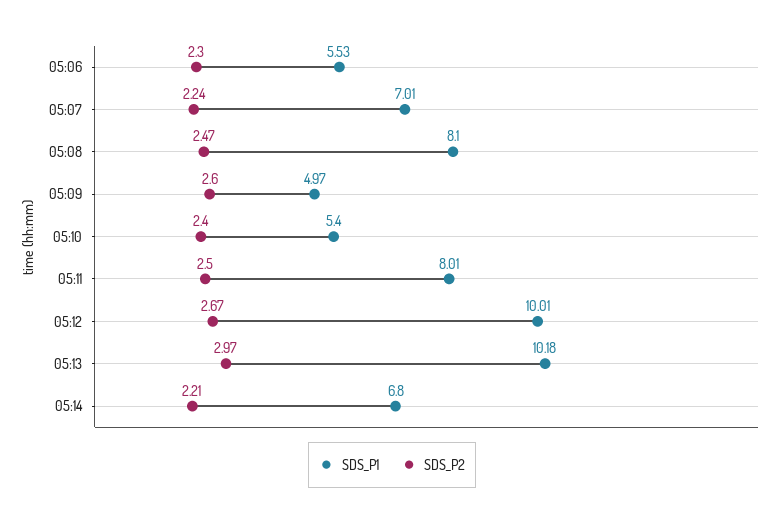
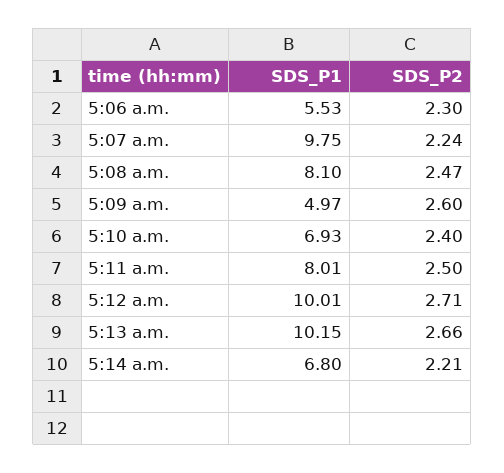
  {
    "SDS_P1": {
      "05:06": 5.53,
-     "05:07": 7.01,
+     "05:07": 9.75,
      "05:08": 8.1,
      "05:09": 4.97,
-     "05:10": 5.4,
+     "05:10": 6.93,
      "05:11": 8.01,
      "05:12": 10.01,
-     "05:13": 10.18,
+     "05:13": 10.15,
      "05:14": 6.8
    },
    "SDS_P2": {
      "05:06": 2.3,
      "05:07": 2.24,
      "05:08": 2.47,
      "05:09": 2.6,
      "05:10": 2.4,
      "05:11": 2.5,
-     "05:12": 2.67,
+     "05:12": 2.71,
-     "05:13": 2.97,
+     "05:13": 2.66,
      "05:14": 2.21
    }
  }

